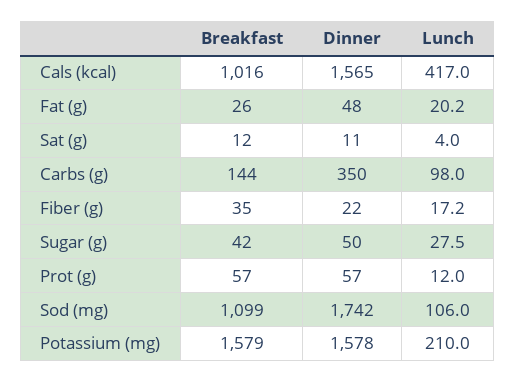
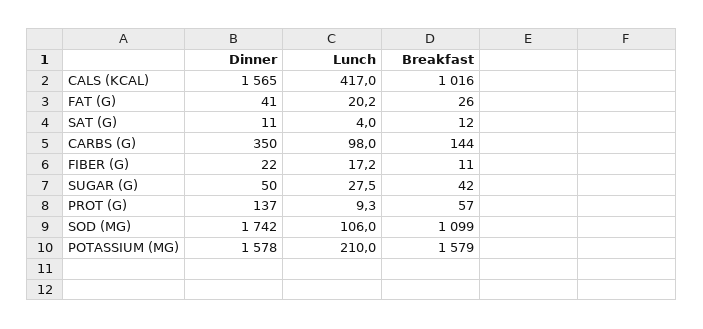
  {
    "Breakfast": {
      "Cals (kcal)": 1016,
      "Fat (g)": 26,
      "Sat (g)": 12,
      "Carbs (g)": 144,
-     "Fiber (g)": 35,
+     "Fiber (g)": 11,
      "Sugar (g)": 42,
      "Prot (g)": 57,
      "Sod (mg)": 1099,
      "Potassium (mg)": 1579
    },
    "Dinner": {
      "Cals (kcal)": 1565,
-     "Fat (g)": 48,
+     "Fat (g)": 41,
      "Sat (g)": 11,
      "Carbs (g)": 350,
      "Fiber (g)": 22,
      "Sugar (g)": 50,
-     "Prot (g)": 57,
+     "Prot (g)": 137,
      "Sod (mg)": 1742,
      "Potassium (mg)": 1578
    },
    "Lunch": {
      "Cals (kcal)": 417,
      "Fat (g)": 20.2,
      "Sat (g)": 4,
      "Carbs (g)": 98,
      "Fiber (g)": 17.2,
      "Sugar (g)": 27.5,
-     "Prot (g)": 12,
+     "Prot (g)": 9.3,
      "Sod (mg)": 106,
      "Potassium (mg)": 210
    }
  }

